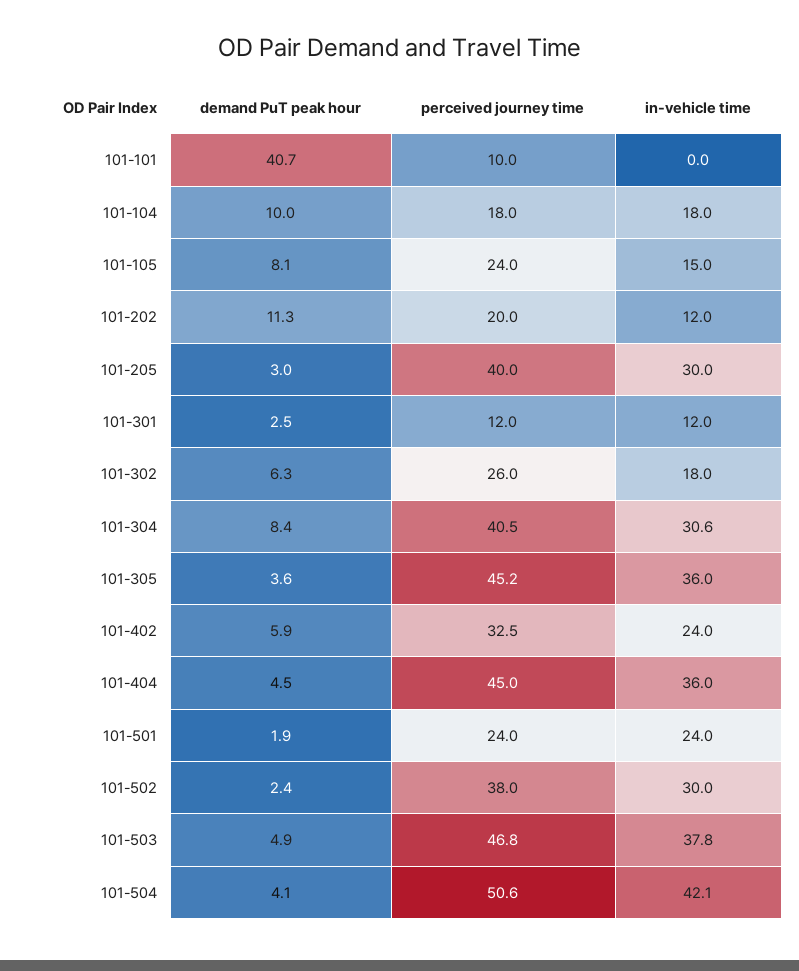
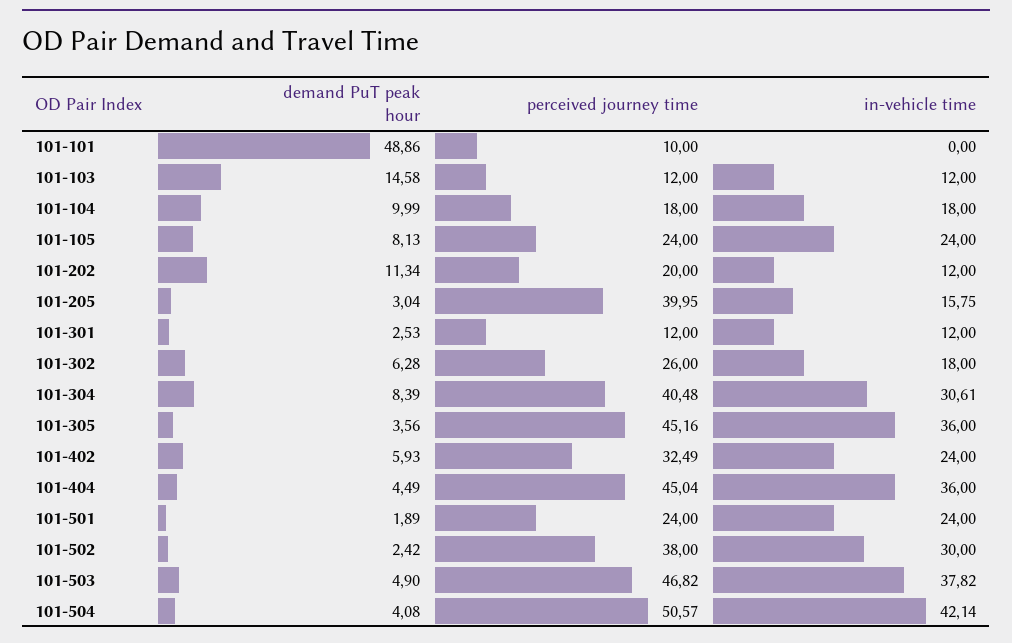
  {
    "demand PuT peak hour": {
-     "101-101": 40.7,
+     "101-101": 48.86,
      "101-104": 9.99,
      "101-105": 8.13,
      "101-202": 11.34,
      "101-205": 3.04,
      "101-301": 2.53,
      "101-302": 6.28,
      "101-304": 8.39,
      "101-305": 3.56,
      "101-402": 5.93,
      "101-404": 4.49,
      "101-501": 1.89,
      "101-502": 2.42,
      "101-503": 4.9,
-     "101-504": 4.08
+     "101-504": 4.08,
+     "101-103": 14.58
    },
    "perceived journey time": {
      "101-101": 10,
      "101-104": 18,
      "101-105": 24,
      "101-202": 20,
      "101-205": 39.95,
      "101-301": 12,
      "101-302": 26,
      "101-304": 40.48,
      "101-305": 45.16,
      "101-402": 32.49,
      "101-404": 45.04,
      "101-501": 24,
      "101-502": 38,
      "101-503": 46.82,
-     "101-504": 50.57
+     "101-504": 50.57,
+     "101-103": 12
    },
    "in-vehicle time": {
      "101-101": 0,
      "101-104": 18,
-     "101-105": 15,
+     "101-105": 24,
      "101-202": 12,
-     "101-205": 30,
+     "101-205": 15.75,
      "101-301": 12,
      "101-302": 18,
      "101-304": 30.61,
      "101-305": 36,
      "101-402": 24,
      "101-404": 36,
      "101-501": 24,
      "101-502": 30,
      "101-503": 37.82,
-     "101-504": 42.14
+     "101-504": 42.14,
+     "101-103": 12
    }
  }

